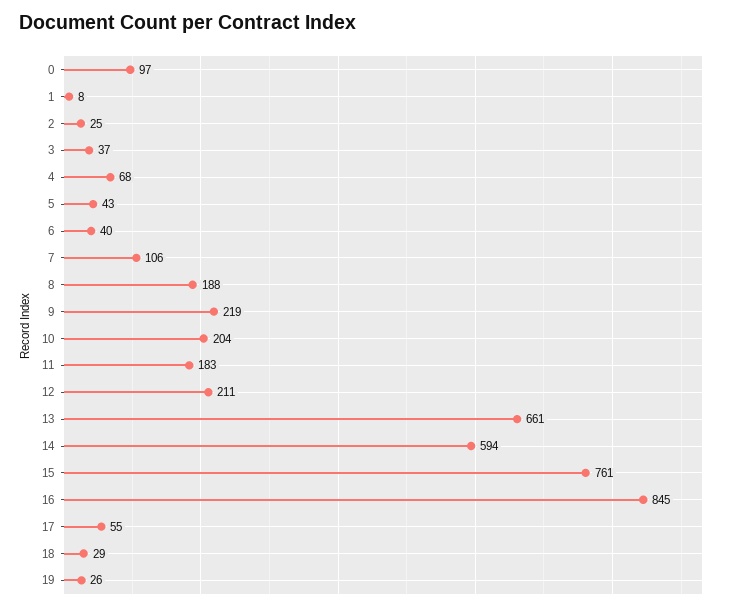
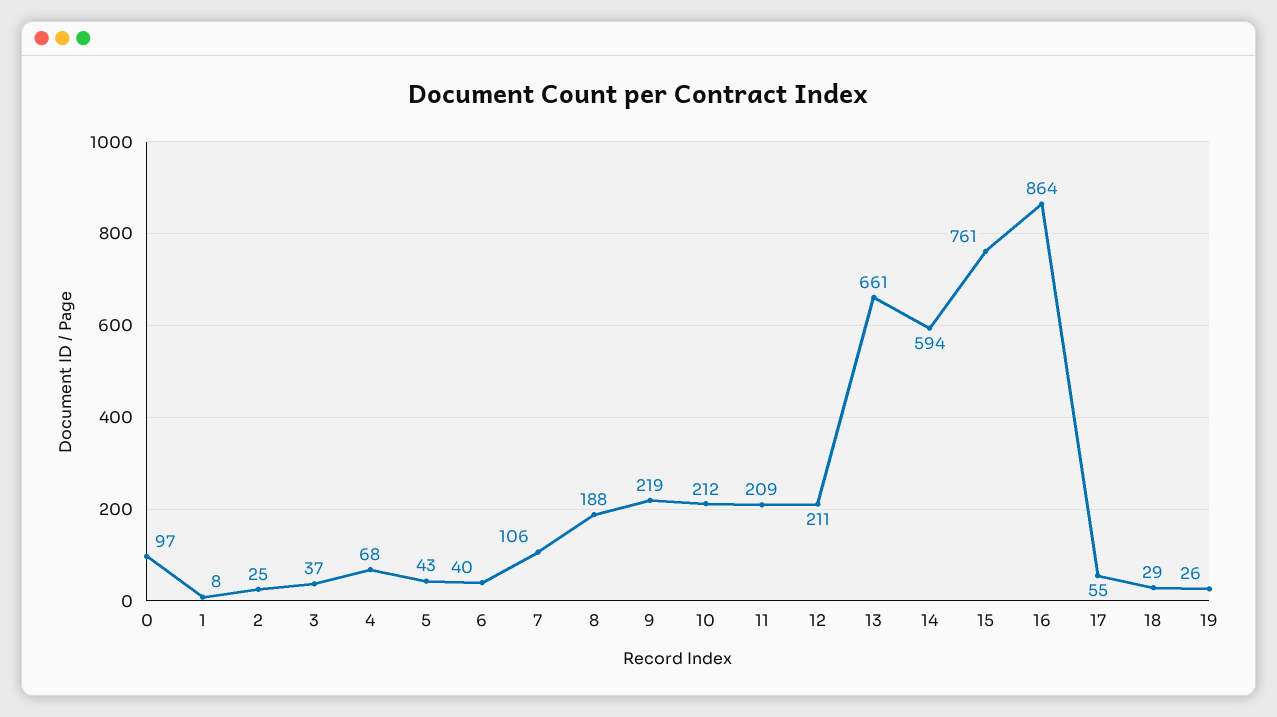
  {
    "0": 97,
    "1": 8,
    "2": 25,
    "3": 37,
    "4": 68,
    "5": 43,
    "6": 40,
    "7": 106,
    "8": 188,
    "9": 219,
-   "10": 204,
+   "10": 212,
-   "11": 183,
+   "11": 209,
    "12": 211,
    "13": 661,
    "14": 594,
    "15": 761,
-   "16": 845,
+   "16": 864,
    "17": 55,
    "18": 29,
    "19": 26
  }

